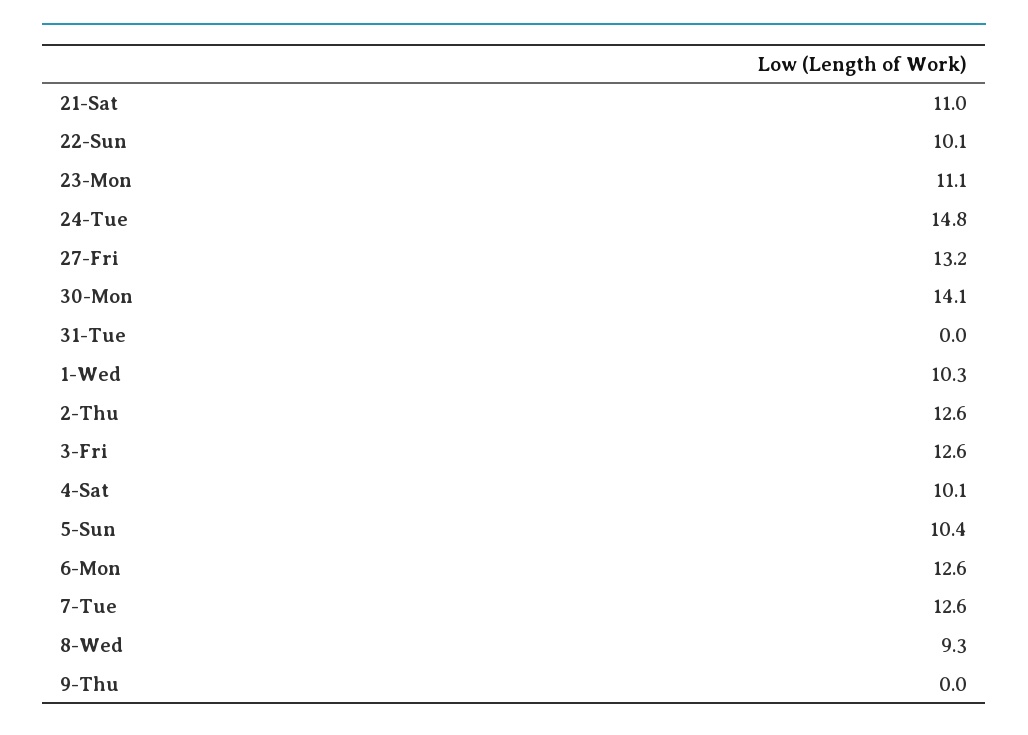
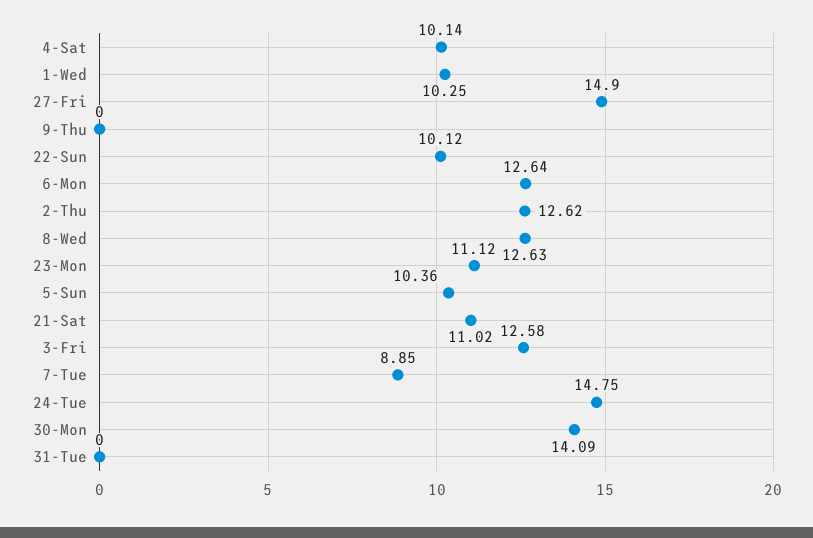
  {
    "21-Sat": 11.02,
    "22-Sun": 10.12,
    "23-Mon": 11.12,
    "24-Tue": 14.75,
-   "27-Fri": 13.2,
+   "27-Fri": 14.9,
    "30-Mon": 14.09,
    "31-Tue": 0,
    "1-Wed": 10.25,
    "2-Thu": 12.62,
    "3-Fri": 12.58,
    "4-Sat": 10.14,
    "5-Sun": 10.36,
    "6-Mon": 12.64,
-   "7-Tue": 12.6,
+   "7-Tue": 8.85,
-   "8-Wed": 9.3,
+   "8-Wed": 12.63,
    "9-Thu": 0
  }

